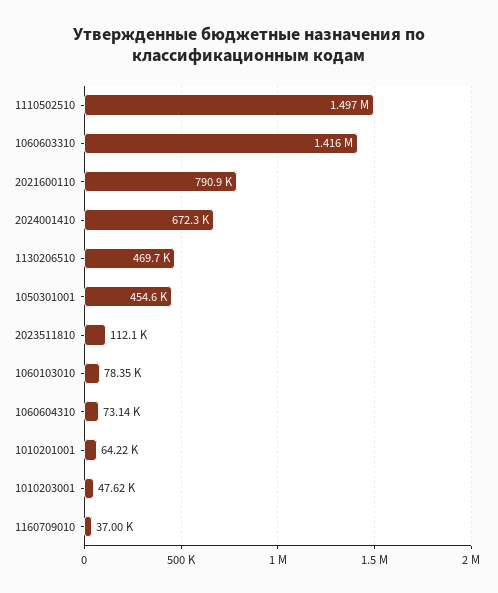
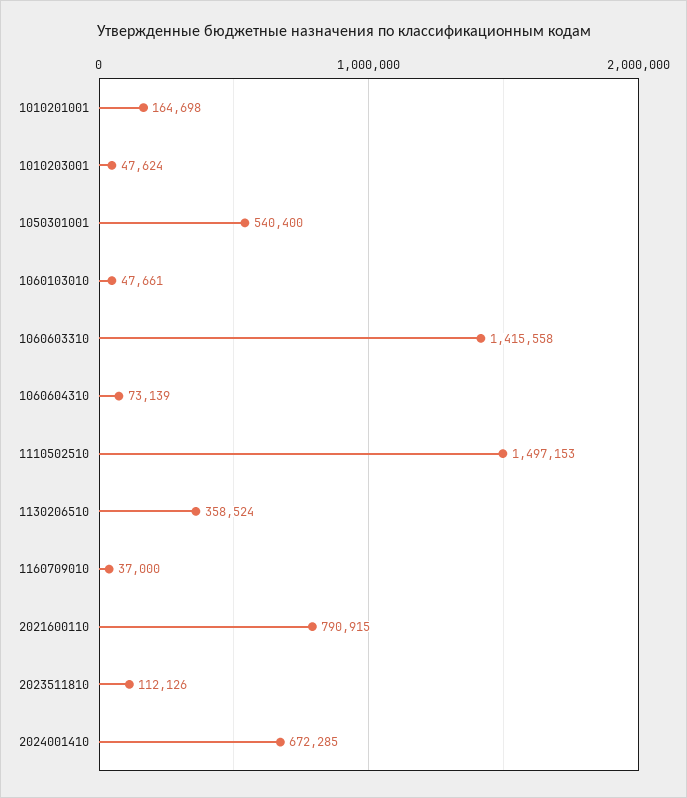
  {
    "1110502510": 1497153,
    "1060603310": 1415558,
    "2021600110": 790915,
    "2024001410": 672285,
-   "1130206510": 469700,
+   "1130206510": 358524,
-   "1050301001": 454600,
+   "1050301001": 540400,
    "2023511810": 112126,
-   "1060103010": 78350,
+   "1060103010": 47661,
    "1060604310": 73139,
-   "1010201001": 64220,
+   "1010201001": 164698,
    "1010203001": 47624,
    "1160709010": 37000
  }

